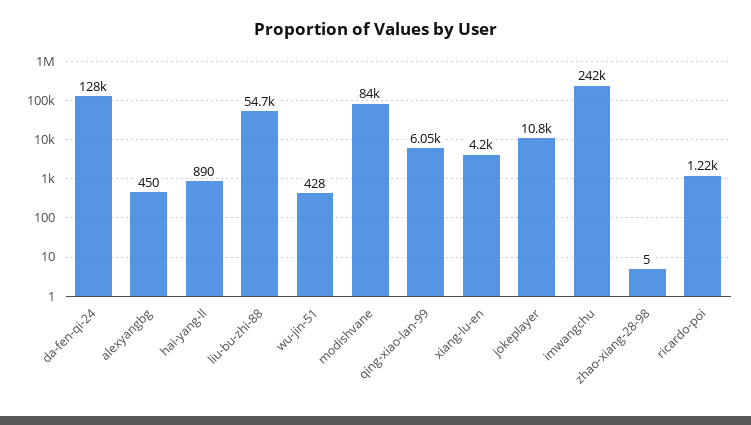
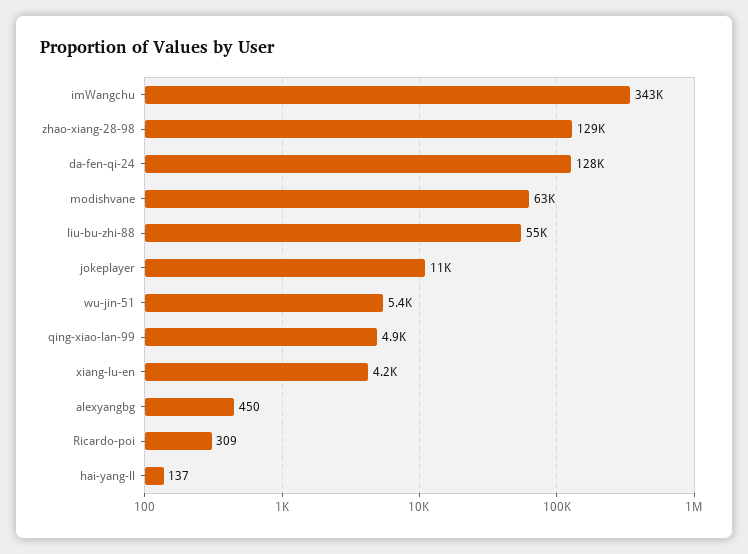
  {
    "da-fen-qi-24": 128000,
    "alexyangbg": 450,
-   "hai-yang-ll": 890,
+   "hai-yang-ll": 137,
    "liu-bu-zhi-88": 54700,
-   "wu-jin-51": 428,
+   "wu-jin-51": 5400,
-   "modishvane": 84000,
+   "modishvane": 63000,
-   "qing-xiao-lan-99": 6050,
+   "qing-xiao-lan-99": 4900,
    "xiang-lu-en": 4200,
    "jokeplayer": 10800,
-   "imwangchu": 242000,
+   "imwangchu": 343000,
-   "zhao-xiang-28-98": 5,
+   "zhao-xiang-28-98": 129000,
-   "ricardo-poi": 1220
+   "ricardo-poi": 309
  }

